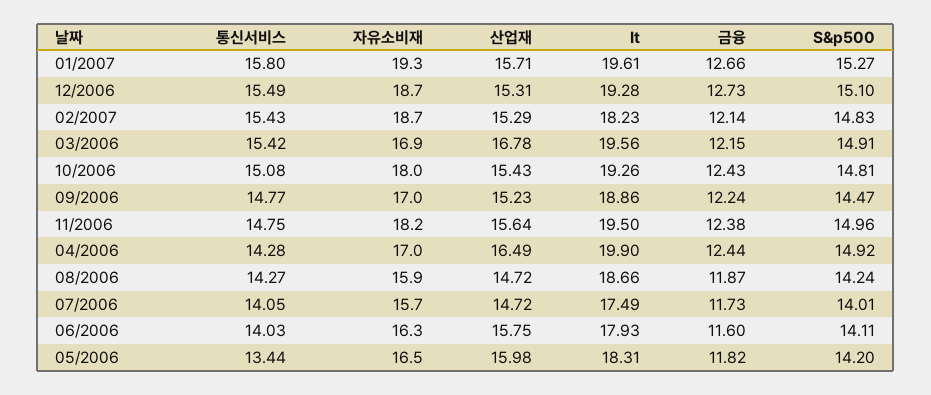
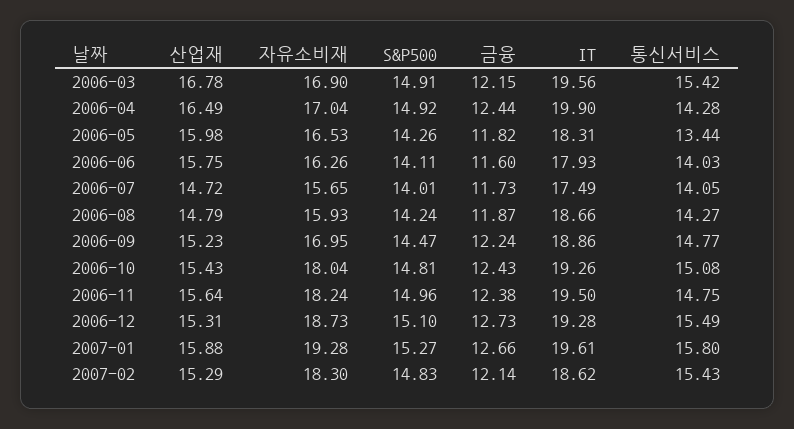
  {
    "통신서비스": {
      "01/2007": 15.8,
      "12/2006": 15.49,
      "02/2007": 15.43,
      "03/2006": 15.42,
      "10/2006": 15.08,
      "09/2006": 14.77,
      "11/2006": 14.75,
      "04/2006": 14.28,
      "08/2006": 14.27,
      "07/2006": 14.05,
      "06/2006": 14.03,
      "05/2006": 13.44
    },
    "자유소비재": {
      "01/2007": 19.28,
      "12/2006": 18.73,
-     "02/2007": 18.7,
+     "02/2007": 18.3,
      "03/2006": 16.9,
      "10/2006": 18.04,
      "09/2006": 16.95,
      "11/2006": 18.24,
      "04/2006": 17.04,
      "08/2006": 15.93,
      "07/2006": 15.65,
      "06/2006": 16.26,
      "05/2006": 16.53
    },
    "산업재": {
-     "01/2007": 15.71,
+     "01/2007": 15.88,
      "12/2006": 15.31,
      "02/2007": 15.29,
      "03/2006": 16.78,
      "10/2006": 15.43,
      "09/2006": 15.23,
      "11/2006": 15.64,
      "04/2006": 16.49,
-     "08/2006": 14.72,
+     "08/2006": 14.79,
      "07/2006": 14.72,
      "06/2006": 15.75,
      "05/2006": 15.98
    },
    "It": {
      "01/2007": 19.61,
      "12/2006": 19.28,
-     "02/2007": 18.23,
+     "02/2007": 18.62,
      "03/2006": 19.56,
      "10/2006": 19.26,
      "09/2006": 18.86,
      "11/2006": 19.5,
      "04/2006": 19.9,
      "08/2006": 18.66,
      "07/2006": 17.49,
      "06/2006": 17.93,
      "05/2006": 18.31
    },
    "금융": {
      "01/2007": 12.66,
      "12/2006": 12.73,
      "02/2007": 12.14,
      "03/2006": 12.15,
      "10/2006": 12.43,
      "09/2006": 12.24,
      "11/2006": 12.38,
      "04/2006": 12.44,
      "08/2006": 11.87,
      "07/2006": 11.73,
      "06/2006": 11.6,
      "05/2006": 11.82
    },
    "S&p500": {
      "01/2007": 15.27,
      "12/2006": 15.1,
      "02/2007": 14.83,
      "03/2006": 14.91,
      "10/2006": 14.81,
      "09/2006": 14.47,
      "11/2006": 14.96,
      "04/2006": 14.92,
      "08/2006": 14.24,
      "07/2006": 14.01,
      "06/2006": 14.11,
-     "05/2006": 14.2
+     "05/2006": 14.26
    }
  }

